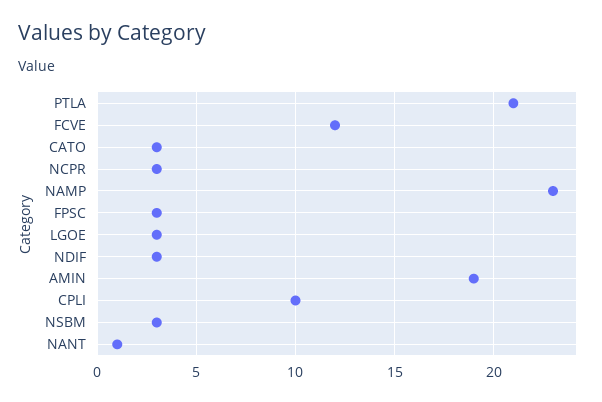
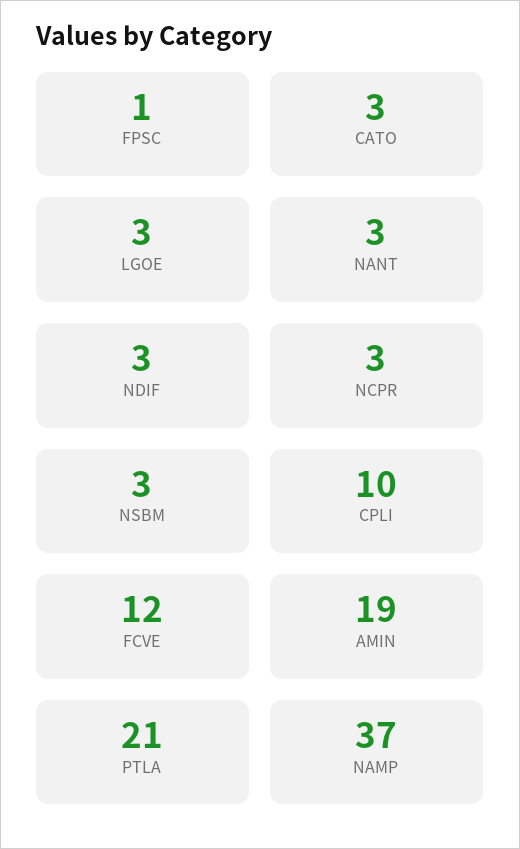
  {
    "PTLA": 21,
    "FCVE": 12,
    "CATO": 3,
    "NCPR": 3,
-   "NAMP": 23,
+   "NAMP": 37,
-   "FPSC": 3,
+   "FPSC": 1,
    "LGOE": 3,
    "NDIF": 3,
    "AMIN": 19,
    "CPLI": 10,
    "NSBM": 3,
-   "NANT": 1
+   "NANT": 3
  }

